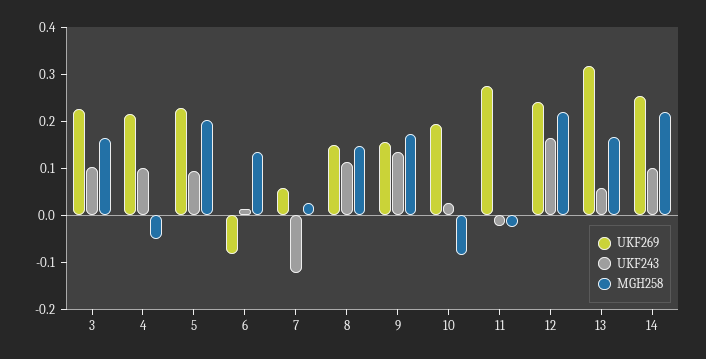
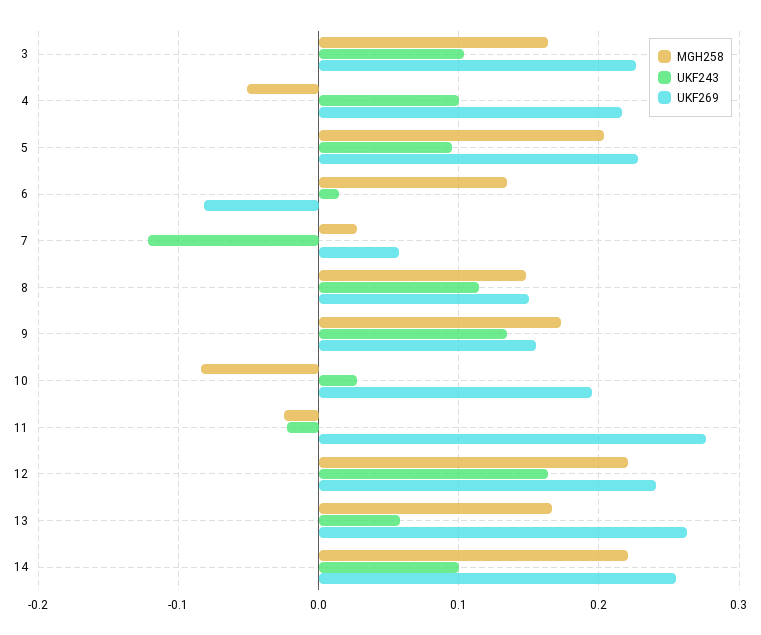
  {
    "UKF269": {
      "3": 0.23,
      "4": 0.22,
      "5": 0.23,
      "6": -0.08,
      "7": 0.06,
      "8": 0.15,
      "9": 0.16,
      "10": 0.2,
      "11": 0.28,
      "12": 0.24,
-     "13": 0.32,
+     "13": 0.26,
      "14": 0.25
    },
    "UKF243": {
      "3": 0.1,
      "4": 0.1,
      "5": 0.1,
      "6": 0.01,
      "7": -0.12,
      "8": 0.11,
      "9": 0.13,
      "10": 0.03,
      "11": -0.02,
      "12": 0.16,
      "13": 0.06,
      "14": 0.1
    },
    "MGH258": {
      "3": 0.16,
      "4": -0.05,
      "5": 0.2,
      "6": 0.13,
      "7": 0.03,
      "8": 0.15,
      "9": 0.17,
      "10": -0.08,
      "11": -0.02,
      "12": 0.22,
      "13": 0.17,
      "14": 0.22
    }
  }

